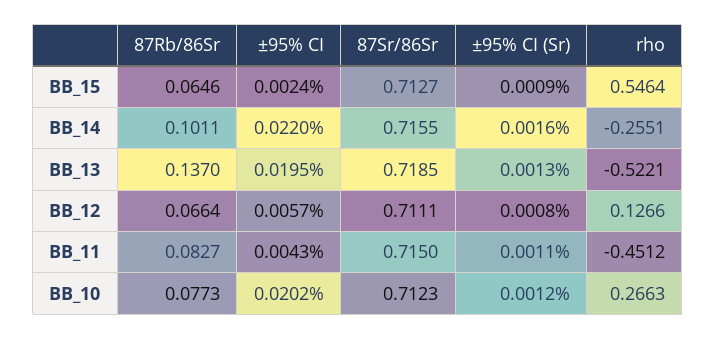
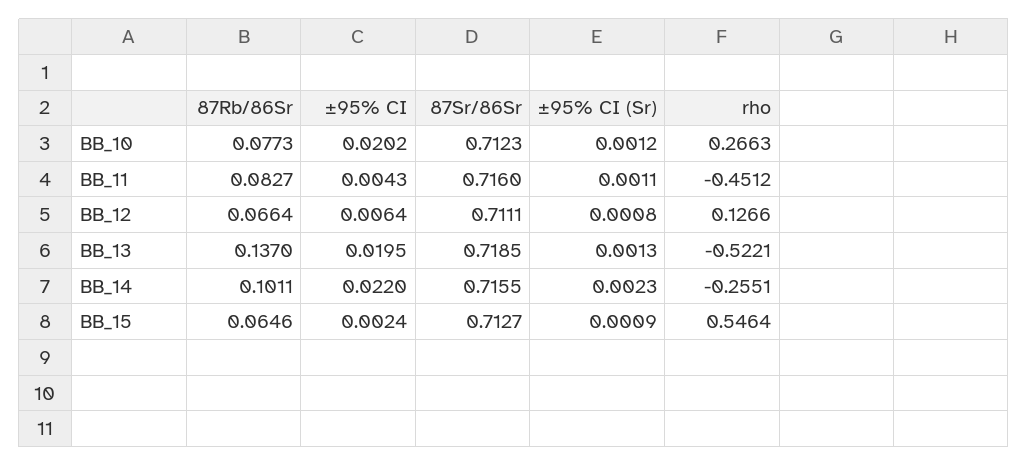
  {
    "87Rb/86Sr": {
      "BB_15": 0.0646,
      "BB_14": 0.1011,
      "BB_13": 0.137,
      "BB_12": 0.0664,
      "BB_11": 0.0827,
      "BB_10": 0.0773
    },
    "±95% CI": {
      "BB_15": 0.0024,
      "BB_14": 0.022,
      "BB_13": 0.0195,
-     "BB_12": 0.0057,
+     "BB_12": 0.0064,
      "BB_11": 0.0043,
      "BB_10": 0.0202
    },
    "87Sr/86Sr": {
      "BB_15": 0.7127,
      "BB_14": 0.7155,
      "BB_13": 0.7185,
      "BB_12": 0.7111,
-     "BB_11": 0.715,
+     "BB_11": 0.716,
      "BB_10": 0.7123
    },
    "±95% CI (Sr)": {
      "BB_15": 0.0009,
-     "BB_14": 0.0016,
+     "BB_14": 0.0023,
      "BB_13": 0.0013,
      "BB_12": 0.0008,
      "BB_11": 0.0011,
      "BB_10": 0.0012
    },
    "rho": {
      "BB_15": 0.5464,
      "BB_14": -0.2551,
      "BB_13": -0.5221,
      "BB_12": 0.1266,
      "BB_11": -0.4512,
      "BB_10": 0.2663
    }
  }

